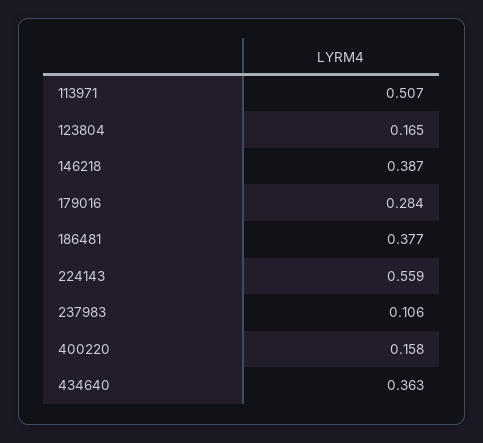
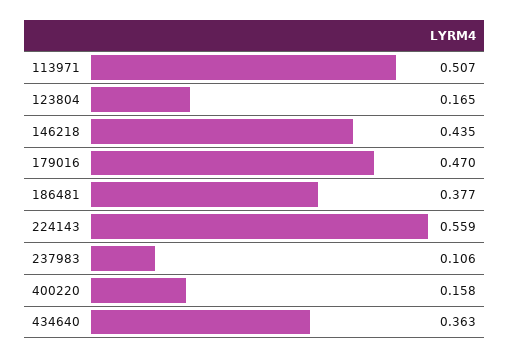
  {
    "113971": 0.507,
    "123804": 0.165,
-   "146218": 0.387,
+   "146218": 0.435,
-   "179016": 0.284,
+   "179016": 0.47,
    "186481": 0.377,
    "224143": 0.559,
    "237983": 0.106,
    "400220": 0.158,
    "434640": 0.363
  }

